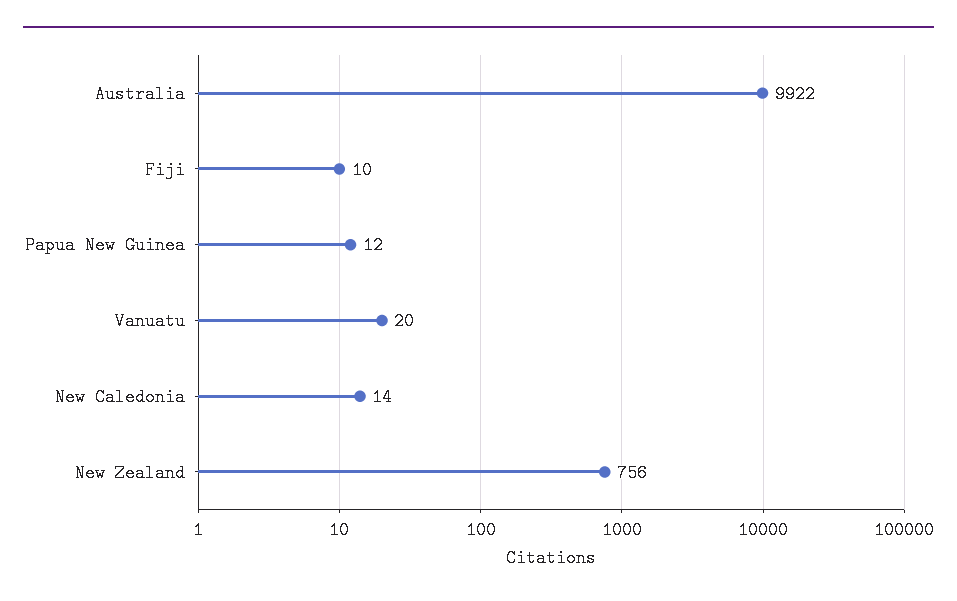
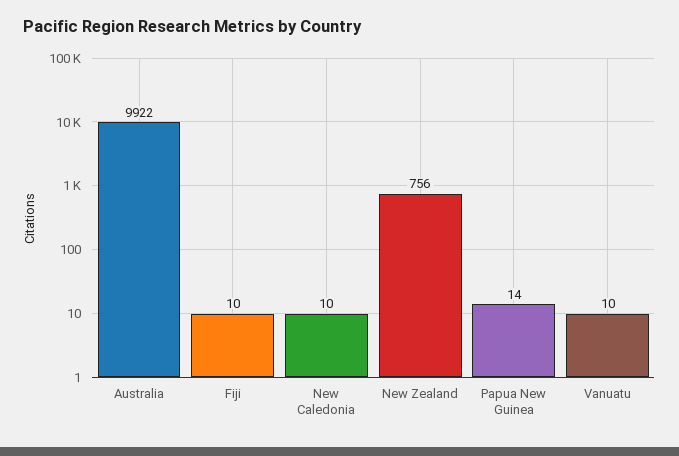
  {
    "Australia": 9922,
    "Fiji": 10,
-   "Papua New Guinea": 12,
+   "Papua New Guinea": 14,
-   "Vanuatu": 20,
+   "Vanuatu": 10,
-   "New Caledonia": 14,
+   "New Caledonia": 10,
    "New Zealand": 756
  }

